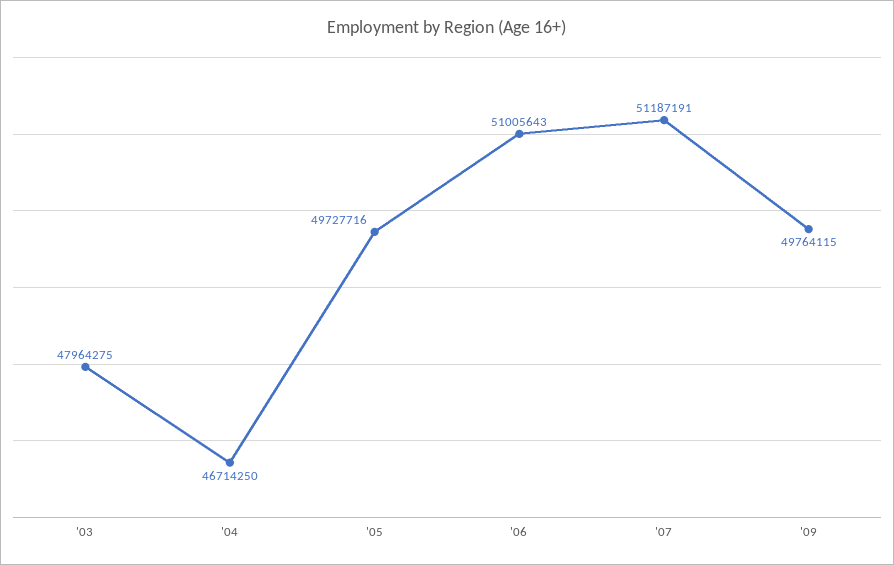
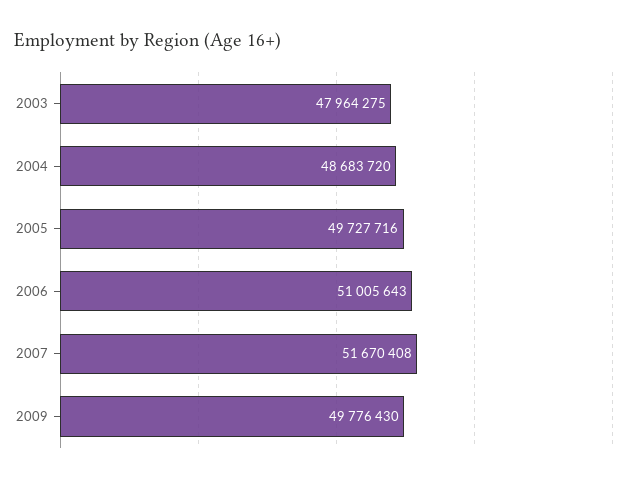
  {
    "'03": 47964275,
-   "'04": 46714250,
+   "'04": 48683720,
    "'05": 49727716,
    "'06": 51005643,
-   "'07": 51187191,
+   "'07": 51670408,
-   "'09": 49764115
+   "'09": 49776430
  }

